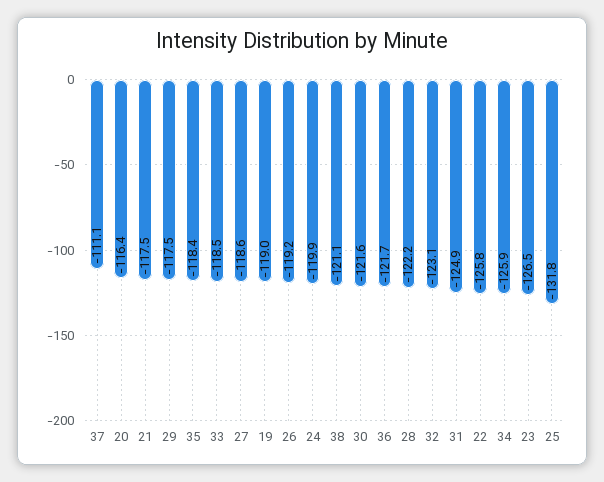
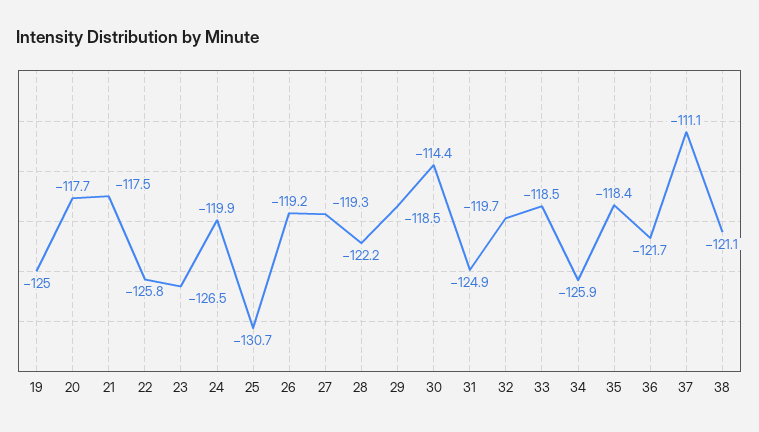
  {
    "37": -111.1,
-   "20": -116.4,
+   "20": -117.7,
    "21": -117.5,
-   "29": -117.5,
+   "29": -118.5,
    "35": -118.4,
    "33": -118.5,
-   "27": -118.6,
+   "27": -119.3,
-   "19": -119,
+   "19": -125,
    "26": -119.2,
    "24": -119.9,
    "38": -121.1,
-   "30": -121.6,
+   "30": -114.4,
    "36": -121.7,
    "28": -122.2,
-   "32": -123.1,
+   "32": -119.7,
    "31": -124.9,
    "22": -125.8,
    "34": -125.9,
    "23": -126.5,
-   "25": -131.8
+   "25": -130.7
  }

